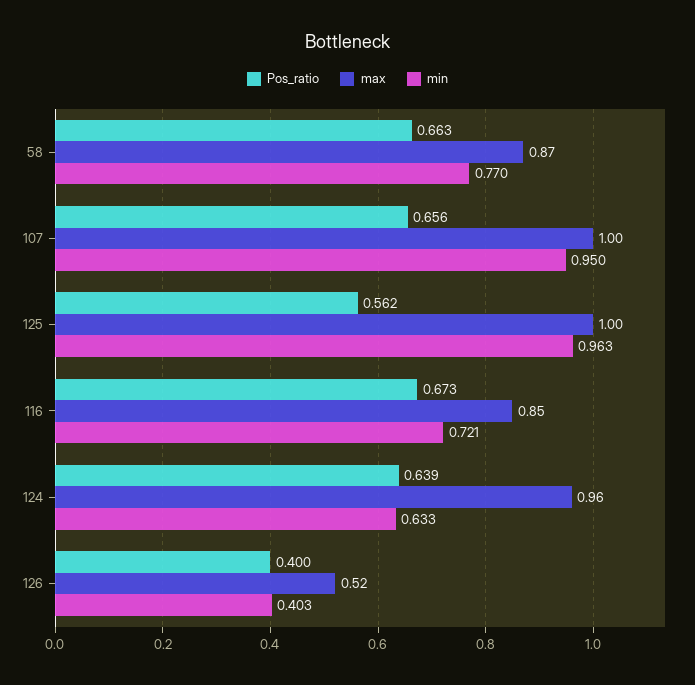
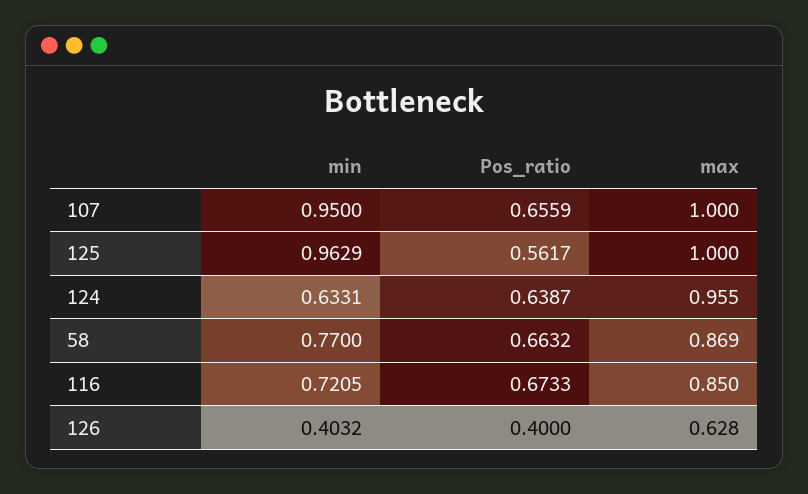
  {
    "Pos_ratio": {
      "58": 0.6632,
      "107": 0.6559,
      "125": 0.5617,
      "116": 0.6733,
      "124": 0.6387,
      "126": 0.4
    },
    "max": {
      "58": 0.869,
      "107": 1,
      "125": 1,
      "116": 0.85,
      "124": 0.955,
-     "126": 0.52
+     "126": 0.628
    },
    "min": {
      "58": 0.77,
      "107": 0.95,
      "125": 0.9629,
      "116": 0.7205,
      "124": 0.6331,
      "126": 0.4032
    }
  }

